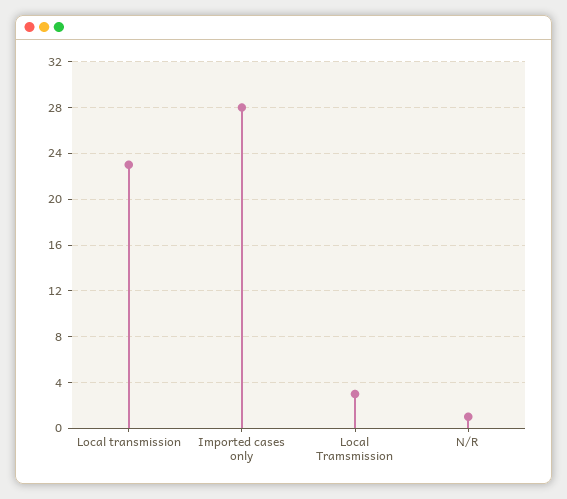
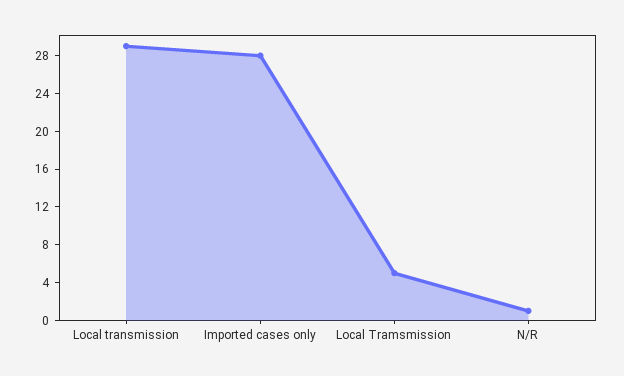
  {
-   "Local transmission": 23,
+   "Local transmission": 29,
    "Imported cases only": 28,
-   "Local Tramsmission": 3,
+   "Local Tramsmission": 5,
    "N/R": 1
  }

